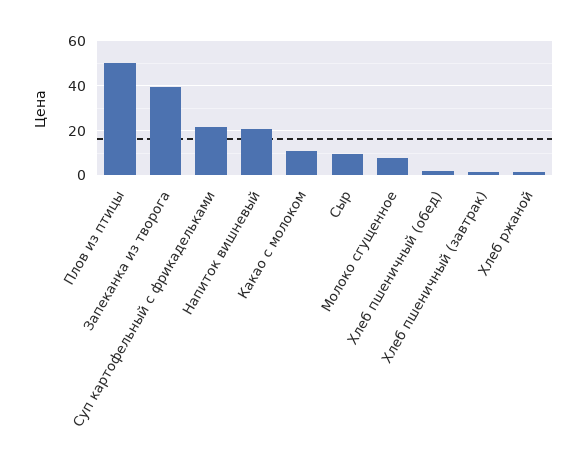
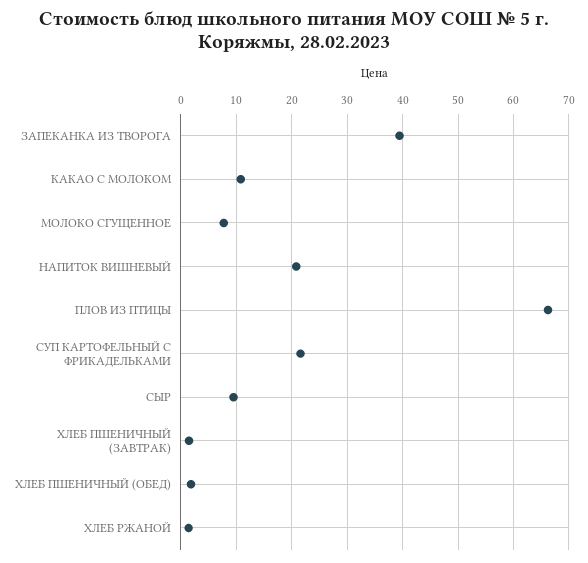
  {
-   "Плов из птицы": 50,
+   "Плов из птицы": 66,
    "Запеканка из творога": 40,
    "Суп картофельный с фрикадельками": 22,
    "Напиток вишневый": 20,
    "Какао с молоком": 10,
    "Сыр": 10,
    "Молоко сгущенное": 8,
    "Хлеб пшеничный (обед)": 2,
    "Хлеб пшеничный (завтрак)": 2,
    "Хлеб ржаной": 2
  }

